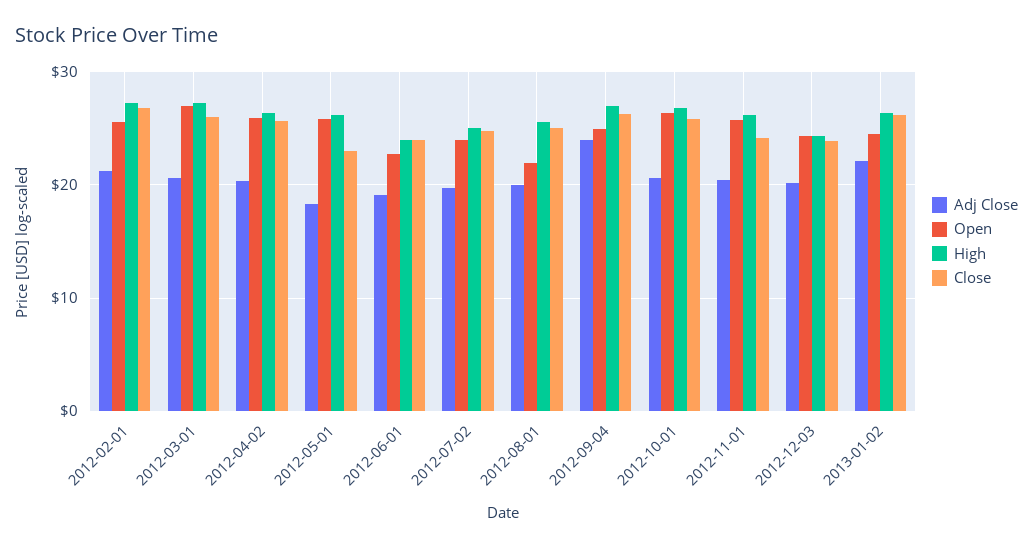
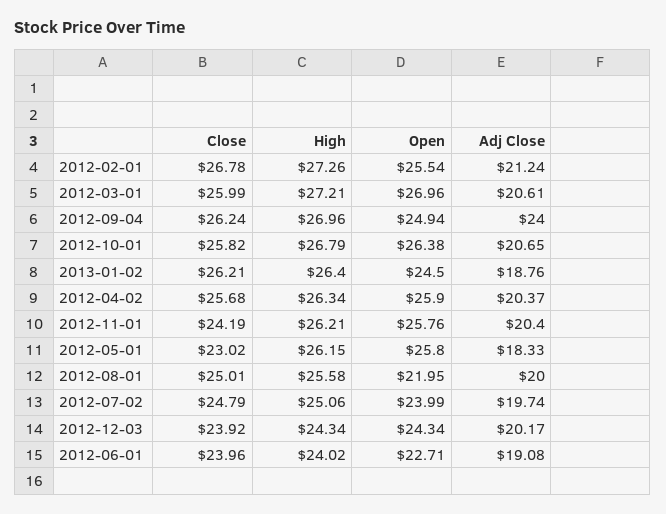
  {
    "Adj Close": {
      "2012-02-01": 21.24,
      "2012-03-01": 20.61,
      "2012-04-02": 20.37,
      "2012-05-01": 18.33,
      "2012-06-01": 19.08,
      "2012-07-02": 19.74,
      "2012-08-01": 20,
      "2012-09-04": 24,
      "2012-10-01": 20.65,
      "2012-11-01": 20.4,
      "2012-12-03": 20.17,
-     "2013-01-02": 22
+     "2013-01-02": 18.76
    },
    "Open": {
      "2012-02-01": 25.54,
      "2012-03-01": 26.96,
      "2012-04-02": 25.9,
      "2012-05-01": 25.8,
      "2012-06-01": 22.71,
      "2012-07-02": 23.99,
      "2012-08-01": 21.95,
      "2012-09-04": 24.94,
      "2012-10-01": 26.38,
      "2012-11-01": 25.76,
      "2012-12-03": 24.34,
      "2013-01-02": 24.5
    },
    "High": {
      "2012-02-01": 27.26,
      "2012-03-01": 27.21,
      "2012-04-02": 26.34,
      "2012-05-01": 26.15,
      "2012-06-01": 24.02,
      "2012-07-02": 25.06,
      "2012-08-01": 25.58,
      "2012-09-04": 26.96,
      "2012-10-01": 26.79,
      "2012-11-01": 26.21,
      "2012-12-03": 24.34,
      "2013-01-02": 26.4
    },
    "Close": {
      "2012-02-01": 26.78,
      "2012-03-01": 25.99,
      "2012-04-02": 25.68,
      "2012-05-01": 23.02,
      "2012-06-01": 23.96,
      "2012-07-02": 24.79,
      "2012-08-01": 25.01,
      "2012-09-04": 26.24,
      "2012-10-01": 25.82,
      "2012-11-01": 24.19,
      "2012-12-03": 23.92,
      "2013-01-02": 26.21
    }
  }

